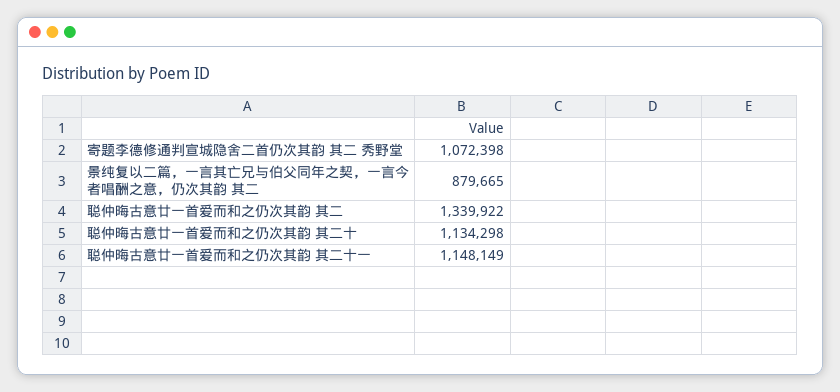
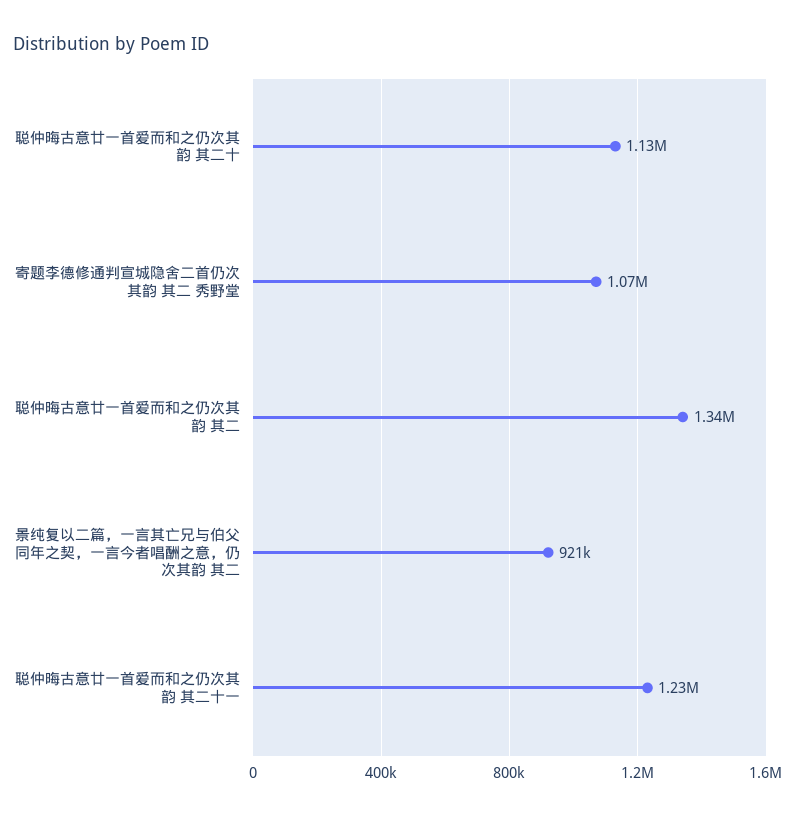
  {
    "寄题李德修通判宣城隐舍二首仍次其韵 其二 秀野堂": 1072398,
-   "景纯复以二篇，一言其亡兄与伯父同年之契，一言今者唱酬之意，仍次其韵 其二": 879665,
+   "景纯复以二篇，一言其亡兄与伯父同年之契，一言今者唱酬之意，仍次其韵 其二": 921000,
    "聪仲晦古意廿一首爱而和之仍次其韵 其二": 1339922,
    "聪仲晦古意廿一首爱而和之仍次其韵 其二十": 1134298,
-   "聪仲晦古意廿一首爱而和之仍次其韵 其二十一": 1148149
+   "聪仲晦古意廿一首爱而和之仍次其韵 其二十一": 1230000
  }

